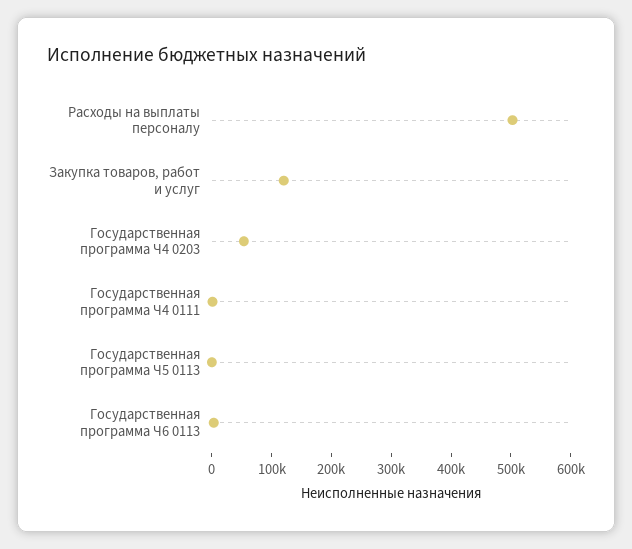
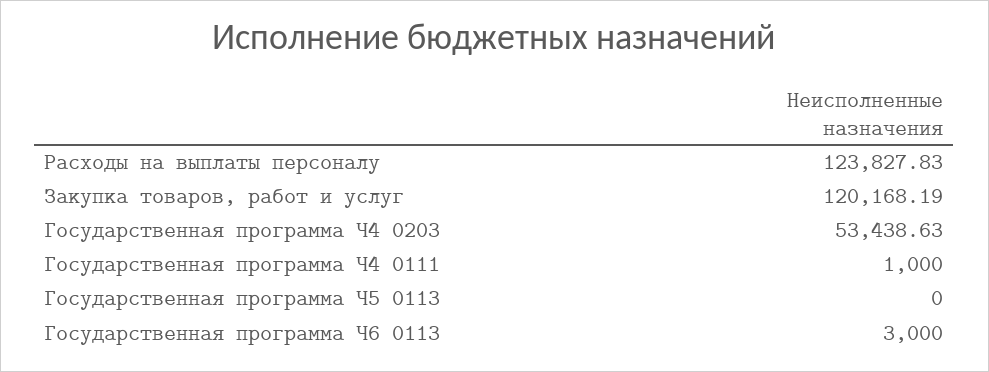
  {
-   "Расходы на выплаты персоналу": 500000,
+   "Расходы на выплаты персоналу": 123827.83,
    "Закупка товаров, работ и услуг": 120168.19,
    "Государственная программа Ч4 0203": 53438.63,
    "Государственная программа Ч4 0111": 1000,
    "Государственная программа Ч5 0113": 0,
    "Государственная программа Ч6 0113": 3000
  }

